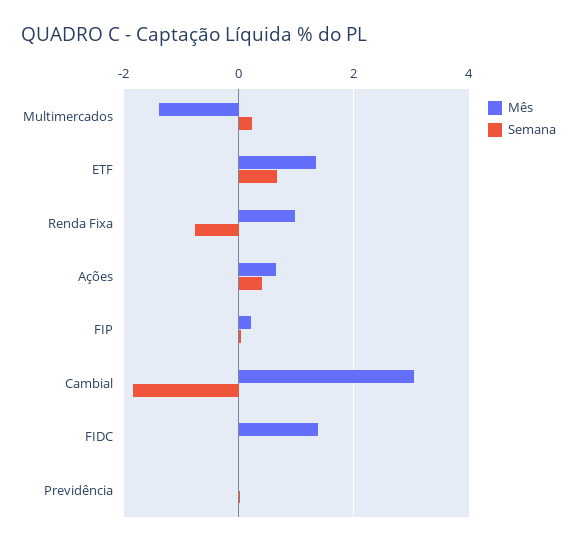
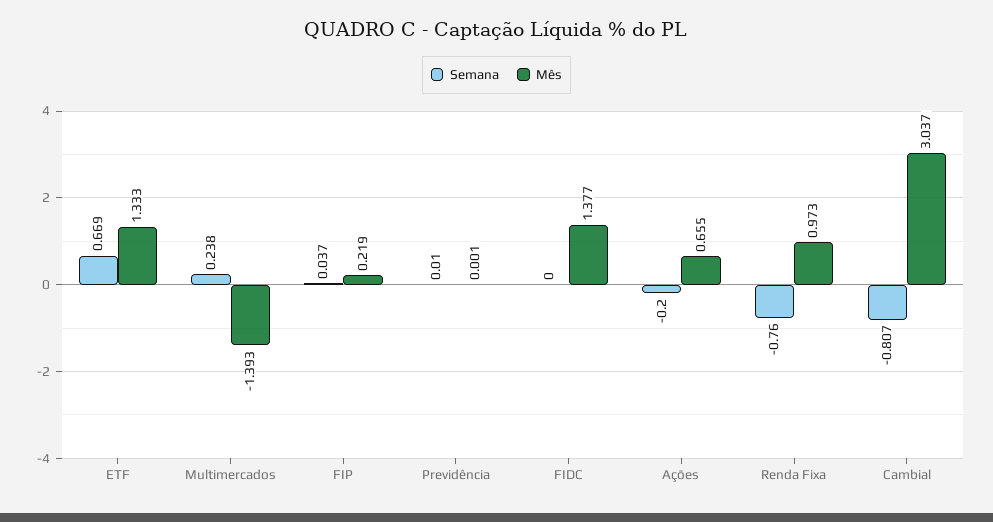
  {
    "Mês": {
      "Multimercados": -1.393,
      "ETF": 1.333,
      "Renda Fixa": 0.973,
      "Ações": 0.655,
      "FIP": 0.219,
      "Cambial": 3.037,
      "FIDC": 1.377,
      "Previdência": 0.001
    },
    "Semana": {
      "Multimercados": 0.238,
      "ETF": 0.669,
      "Renda Fixa": -0.76,
-     "Ações": 0.4,
+     "Ações": -0.2,
      "FIP": 0.037,
-     "Cambial": -1.8,
+     "Cambial": -0.807,
      "FIDC": 0,
      "Previdência": 0.01
    }
  }

